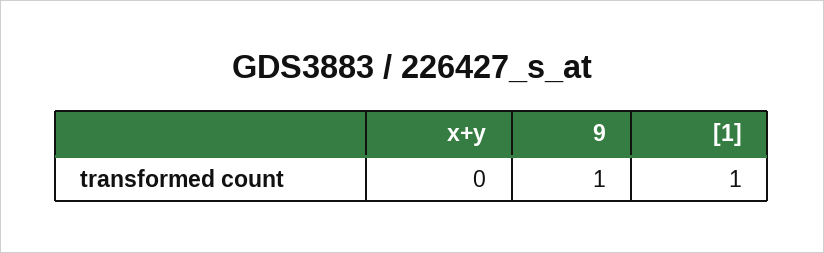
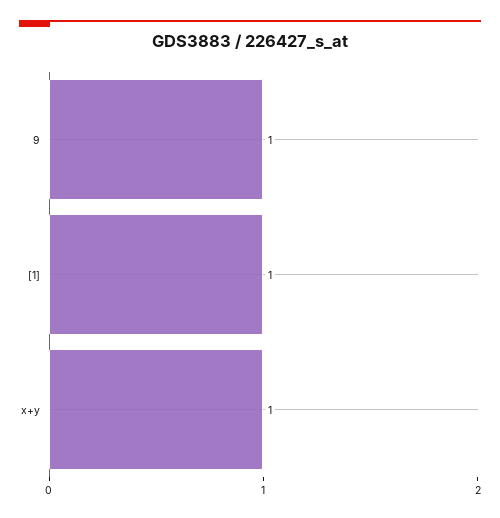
  {
-   "x+y": 0,
+   "x+y": 1,
    "9": 1,
    "[1]": 1
  }

